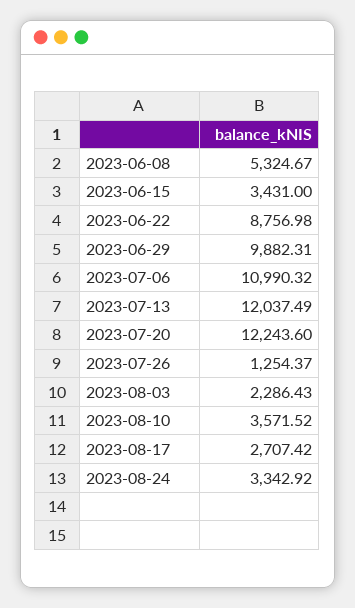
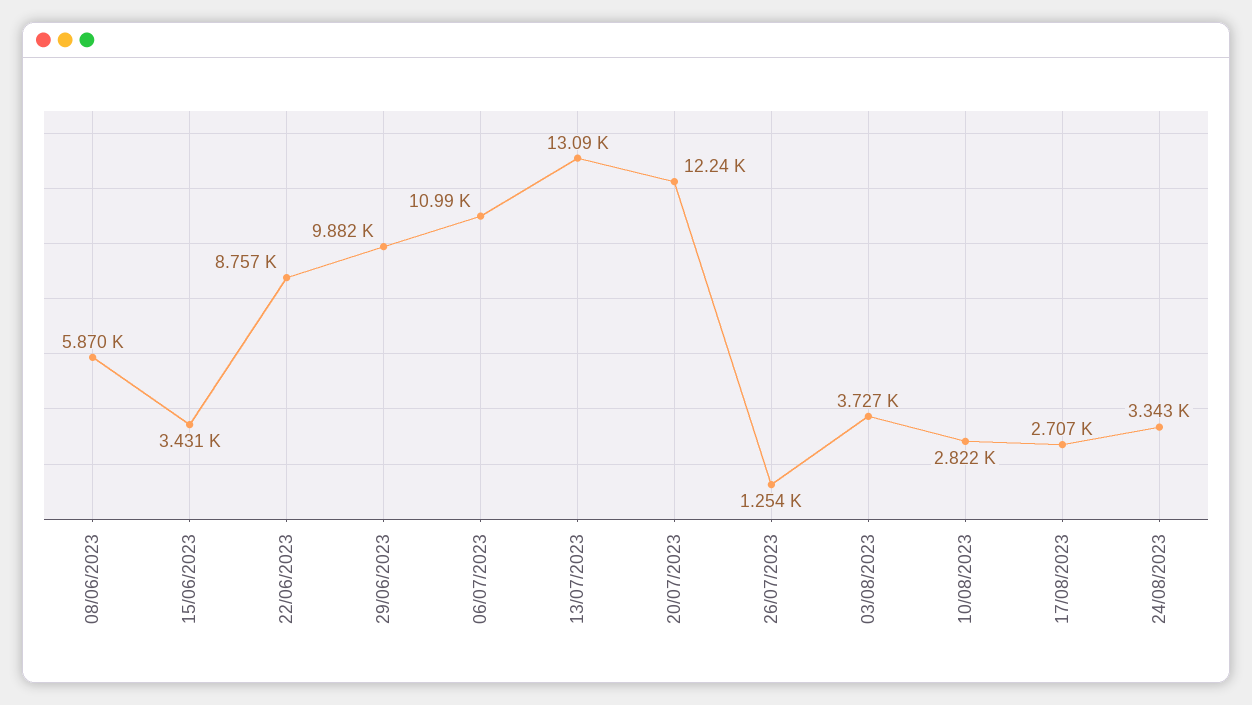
  {
-   "2023-06-08": 5324.67,
+   "2023-06-08": 5870,
    "2023-06-15": 3431,
    "2023-06-22": 8756.98,
    "2023-06-29": 9882.31,
    "2023-07-06": 10990.32,
-   "2023-07-13": 12037.49,
+   "2023-07-13": 13090,
    "2023-07-20": 12243.6,
    "2023-07-26": 1254.37,
-   "2023-08-03": 2286.43,
+   "2023-08-03": 3727,
-   "2023-08-10": 3571.52,
+   "2023-08-10": 2822,
    "2023-08-17": 2707.42,
    "2023-08-24": 3342.92
  }

